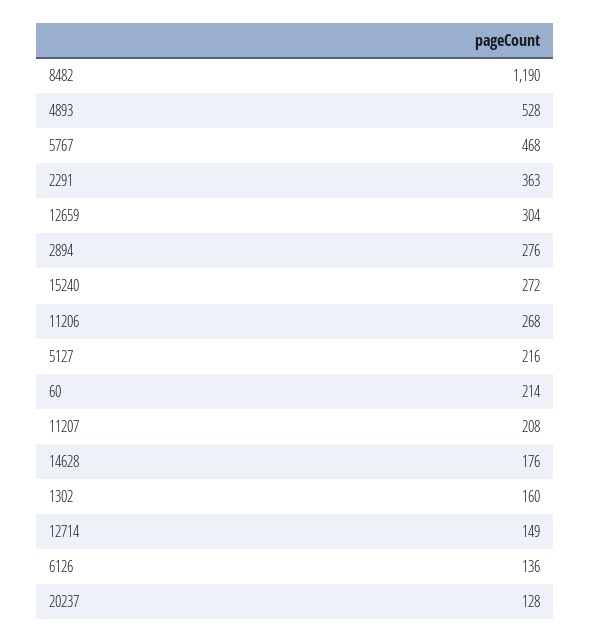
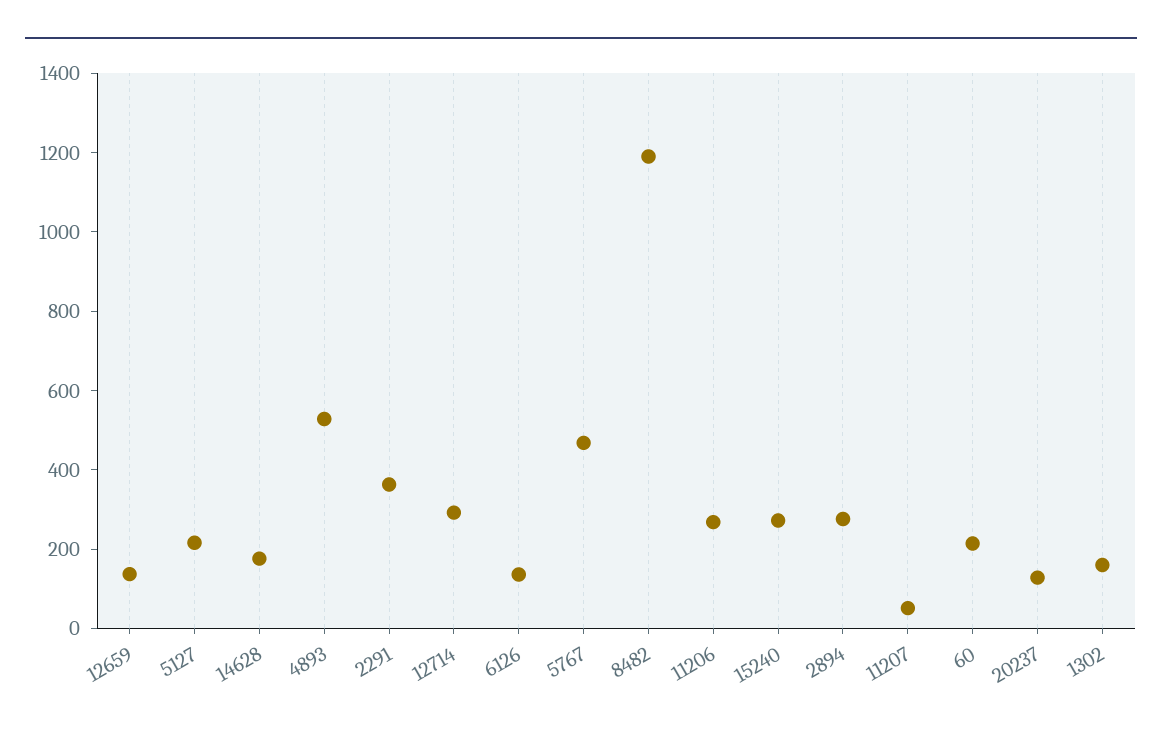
  {
    "8482": 1190,
    "4893": 528,
    "5767": 468,
    "2291": 363,
-   "12659": 304,
+   "12659": 150,
    "2894": 276,
    "15240": 272,
    "11206": 268,
    "5127": 216,
    "60": 214,
-   "11207": 208,
+   "11207": 50,
    "14628": 176,
    "1302": 160,
-   "12714": 149,
+   "12714": 300,
    "6126": 136,
    "20237": 128
  }

